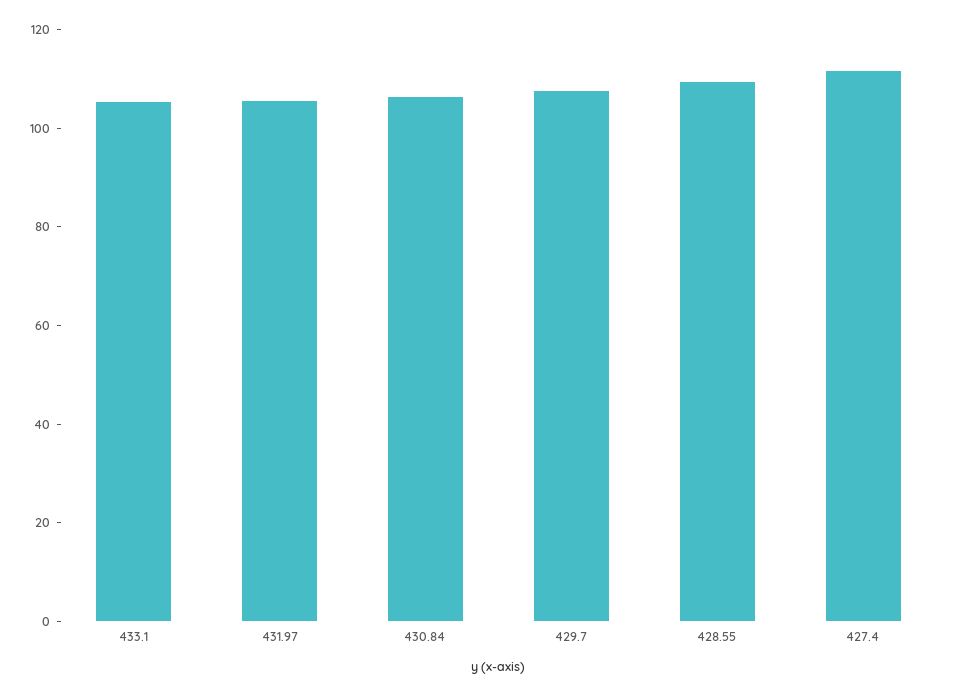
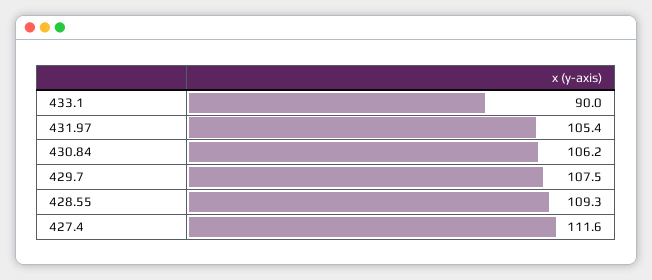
  {
-   "433.1": 105,
+   "433.1": 90,
    "431.97": 105.4,
    "430.84": 106.2,
    "429.7": 107.5,
    "428.55": 109.3,
    "427.4": 111.6
  }

